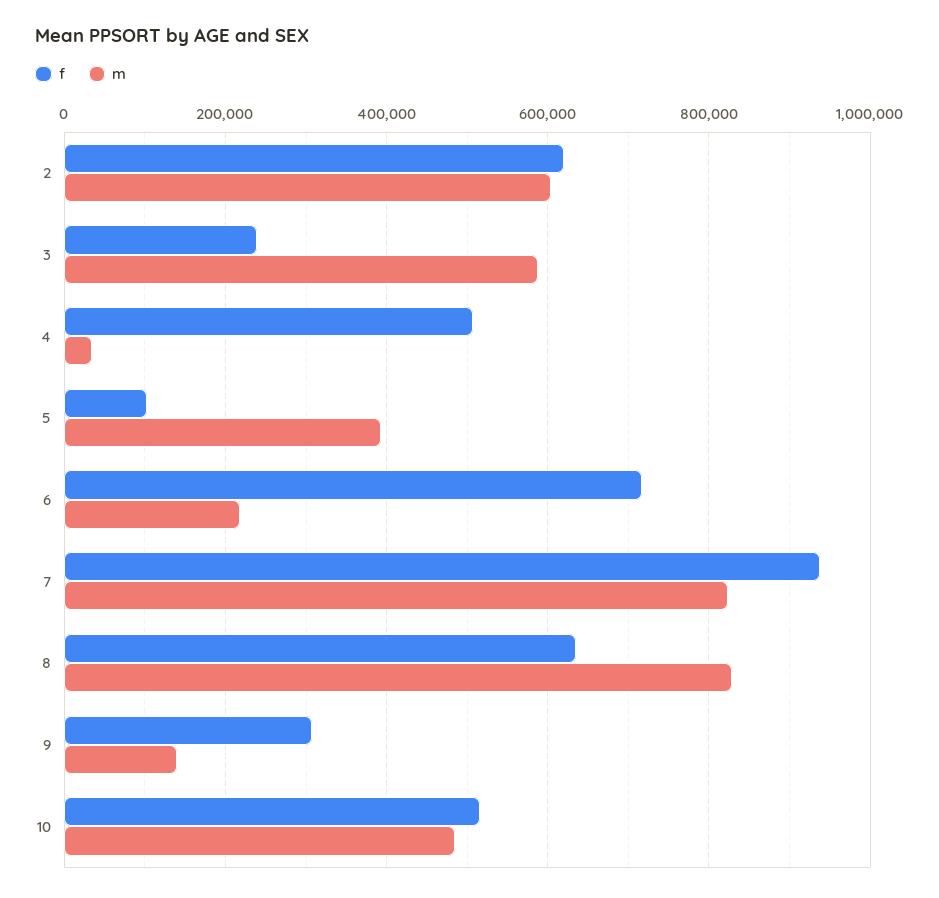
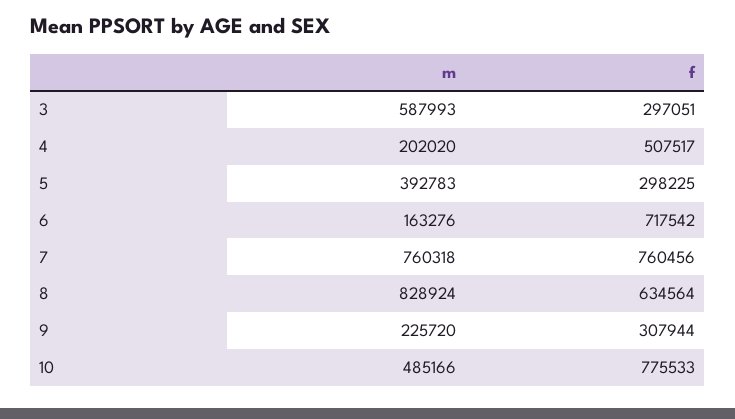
  {
    "f": {
-     "2": 620000,
-     "3": 240000,
+     "3": 297051,
      "4": 507517,
-     "5": 100000,
+     "5": 298225,
      "6": 717542,
-     "7": 940000,
+     "7": 760456,
      "8": 634564,
      "9": 307944,
-     "10": 520000
+     "10": 775533
    },
    "m": {
-     "2": 600000,
      "3": 587993,
-     "4": 40000,
+     "4": 202020,
      "5": 392783,
-     "6": 220000,
+     "6": 163276,
-     "7": 820000,
+     "7": 760318,
      "8": 828924,
-     "9": 140000,
+     "9": 225720,
      "10": 485166
    }
  }

